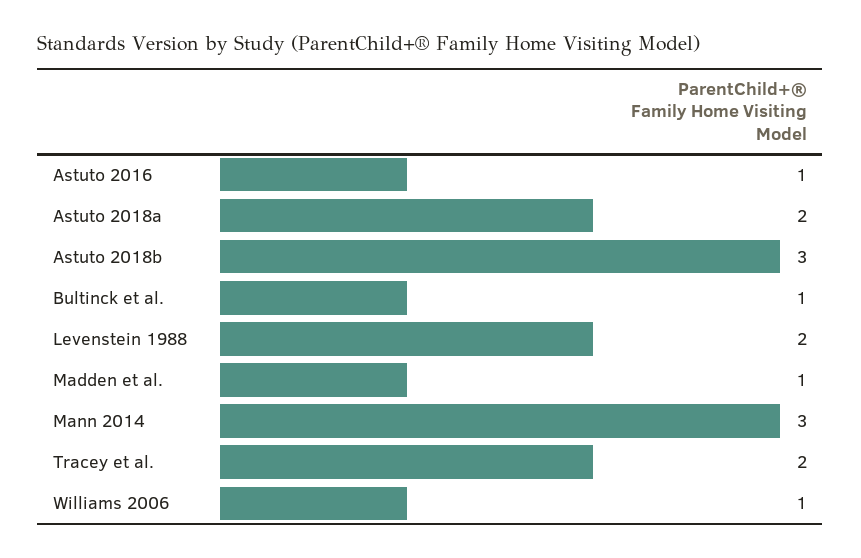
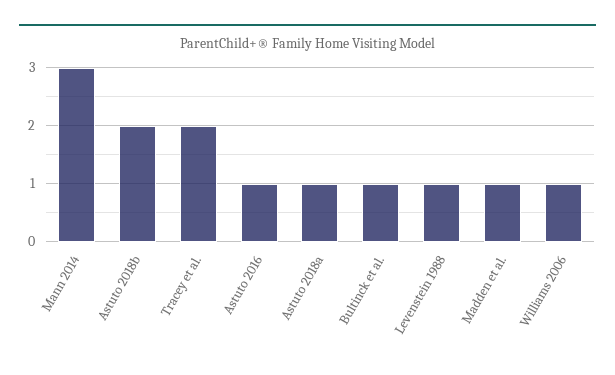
  {
    "Astuto 2016": 1,
-   "Astuto 2018a": 2,
+   "Astuto 2018a": 1,
-   "Astuto 2018b": 3,
+   "Astuto 2018b": 2,
    "Bultinck et al.": 1,
-   "Levenstein 1988": 2,
+   "Levenstein 1988": 1,
    "Madden et al.": 1,
    "Mann 2014": 3,
    "Tracey et al.": 2,
    "Williams 2006": 1
  }

